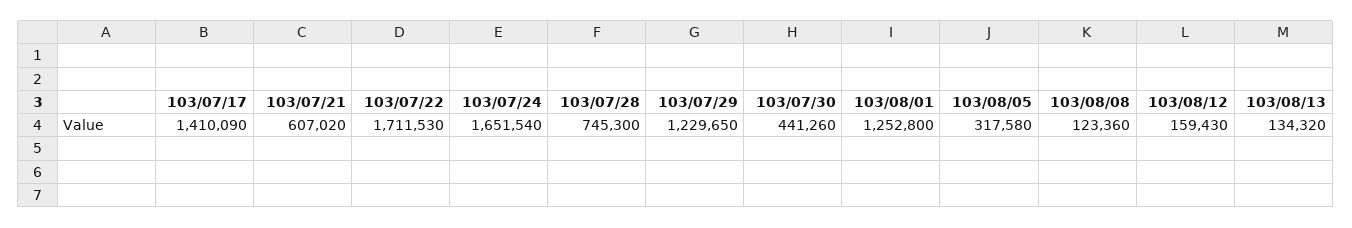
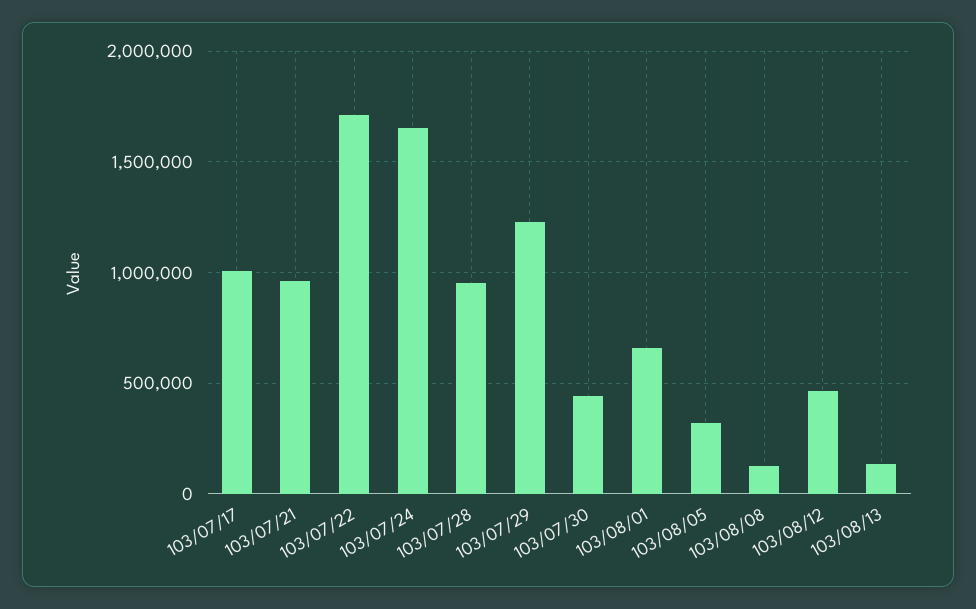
  {
-   "103/07/17": 1410090,
+   "103/07/17": 1000000,
-   "103/07/21": 607020,
+   "103/07/21": 950000,
    "103/07/22": 1711530,
    "103/07/24": 1651540,
-   "103/07/28": 745300,
+   "103/07/28": 950000,
    "103/07/29": 1229650,
    "103/07/30": 441260,
-   "103/08/01": 1252800,
+   "103/08/01": 650000,
    "103/08/05": 317580,
    "103/08/08": 123360,
-   "103/08/12": 159430,
+   "103/08/12": 450000,
    "103/08/13": 134320
  }

